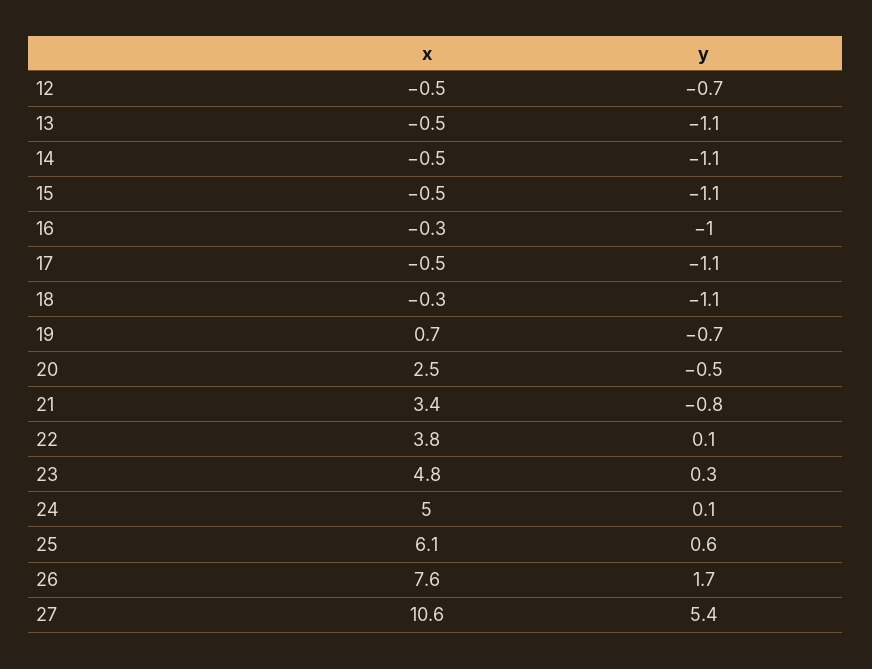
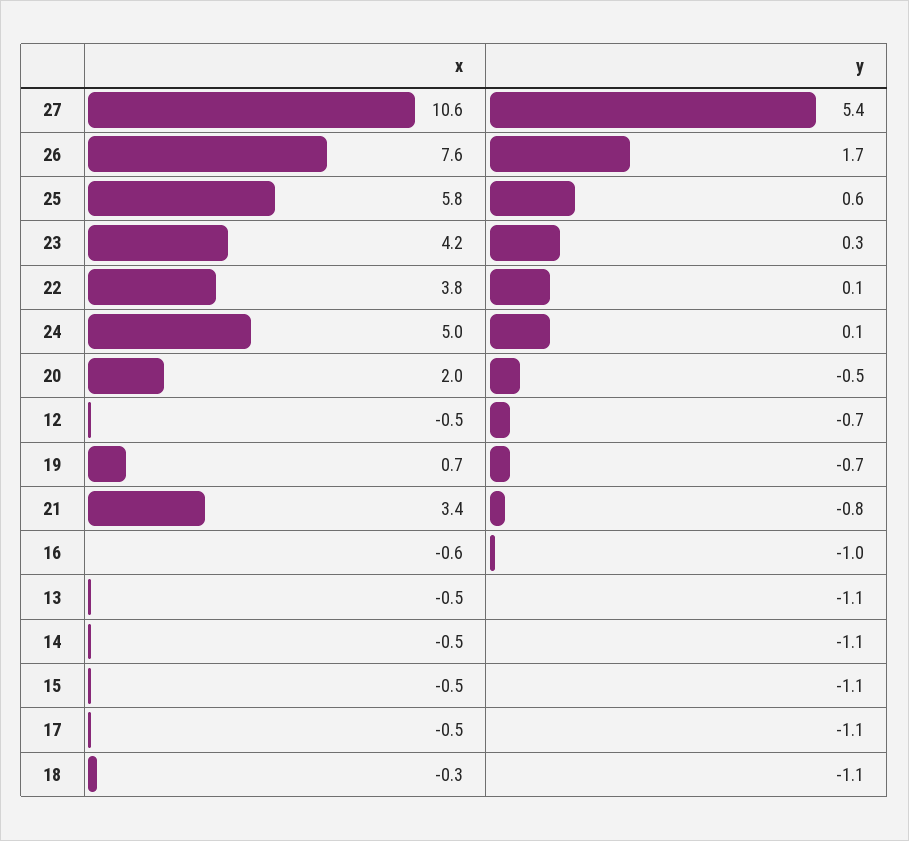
  {
    "x": {
      "12": -0.5,
      "13": -0.5,
      "14": -0.5,
      "15": -0.5,
-     "16": -0.3,
+     "16": -0.6,
      "17": -0.5,
      "18": -0.3,
      "19": 0.7,
-     "20": 2.5,
+     "20": 2,
      "21": 3.4,
      "22": 3.8,
-     "23": 4.8,
+     "23": 4.2,
      "24": 5,
-     "25": 6.1,
+     "25": 5.8,
      "26": 7.6,
      "27": 10.6
    },
    "y": {
      "12": -0.7,
      "13": -1.1,
      "14": -1.1,
      "15": -1.1,
      "16": -1,
      "17": -1.1,
      "18": -1.1,
      "19": -0.7,
      "20": -0.5,
      "21": -0.8,
      "22": 0.1,
      "23": 0.3,
      "24": 0.1,
      "25": 0.6,
      "26": 1.7,
      "27": 5.4
    }
  }

